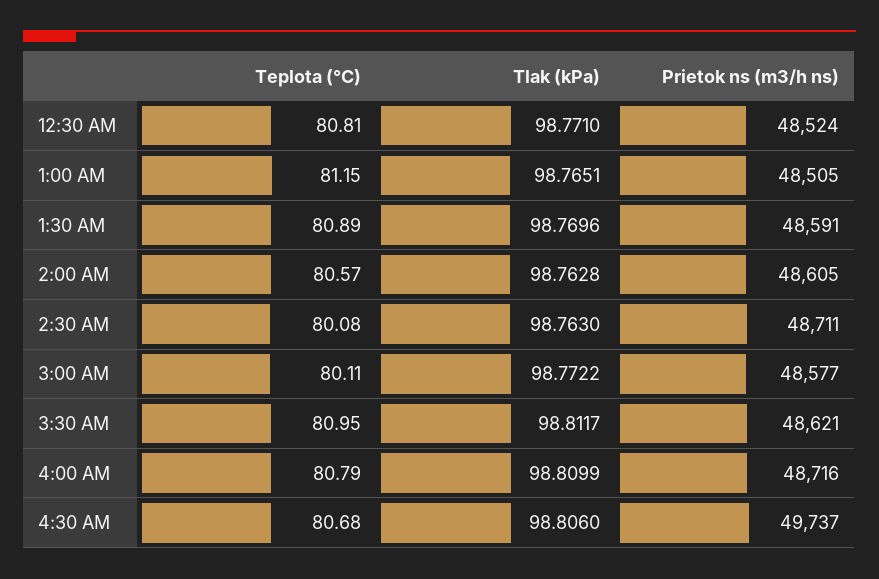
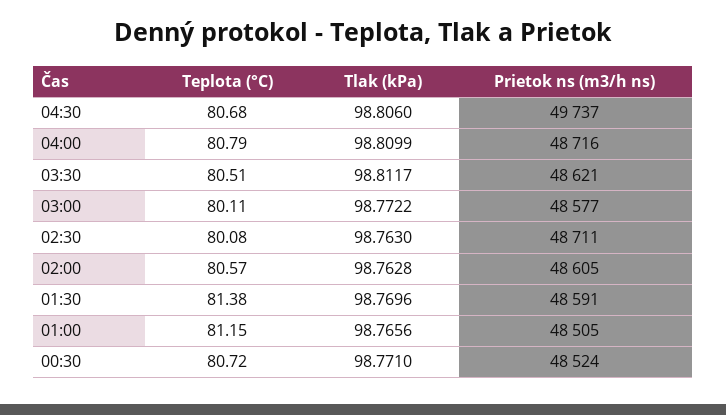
  {
    "Teplota (°C)": {
-     "12:30 AM": 80.81,
+     "12:30 AM": 80.72,
      "1:00 AM": 81.15,
-     "1:30 AM": 80.89,
+     "1:30 AM": 81.38,
      "2:00 AM": 80.57,
      "2:30 AM": 80.08,
      "3:00 AM": 80.11,
-     "3:30 AM": 80.95,
+     "3:30 AM": 80.51,
      "4:00 AM": 80.79,
      "4:30 AM": 80.68
    },
    "Tlak (kPa)": {
      "12:30 AM": 98.771,
-     "1:00 AM": 98.7651,
+     "1:00 AM": 98.7656,
      "1:30 AM": 98.7696,
      "2:00 AM": 98.7628,
      "2:30 AM": 98.763,
      "3:00 AM": 98.7722,
      "3:30 AM": 98.8117,
      "4:00 AM": 98.8099,
      "4:30 AM": 98.806
    },
    "Prietok ns (m3/h ns)": {
      "12:30 AM": 48524,
      "1:00 AM": 48505,
      "1:30 AM": 48591,
      "2:00 AM": 48605,
      "2:30 AM": 48711,
      "3:00 AM": 48577,
      "3:30 AM": 48621,
      "4:00 AM": 48716,
      "4:30 AM": 49737
    }
  }

